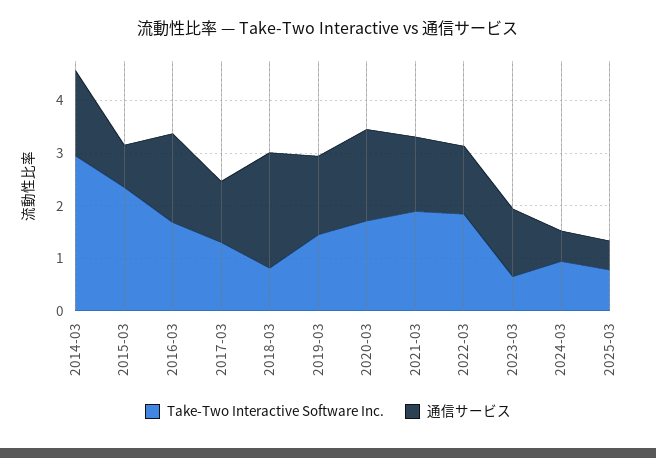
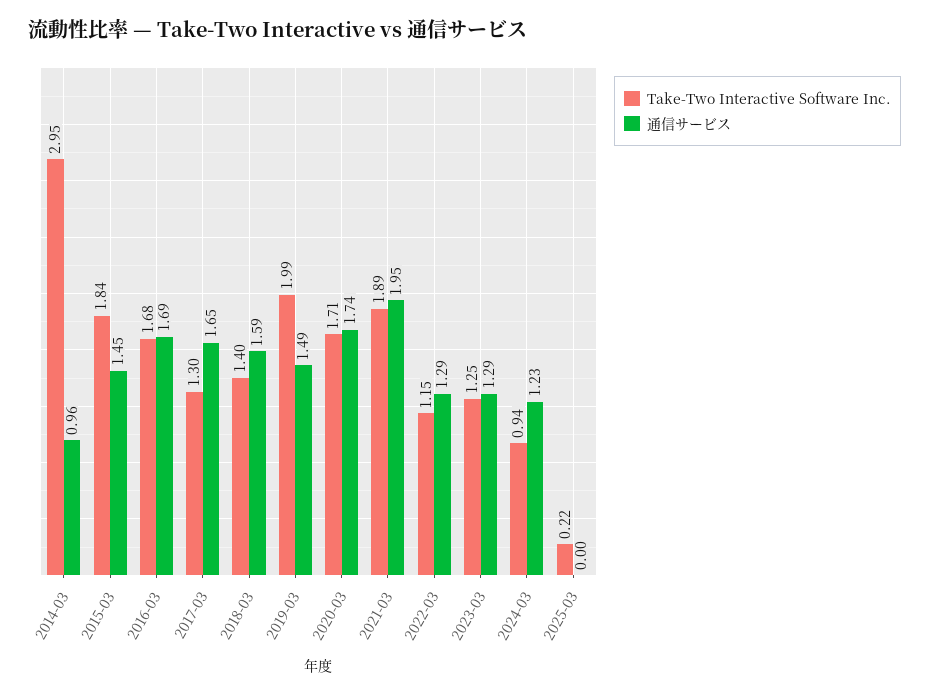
  {
    "Take-Two Interactive Software Inc.": {
      "2014-03": 2.95,
-     "2015-03": 2.4,
+     "2015-03": 1.84,
      "2016-03": 1.68,
      "2017-03": 1.3,
-     "2018-03": 0.8,
+     "2018-03": 1.4,
-     "2019-03": 1.4,
+     "2019-03": 1.99,
      "2020-03": 1.71,
      "2021-03": 1.89,
-     "2022-03": 1.8,
+     "2022-03": 1.15,
-     "2023-03": 0.6,
+     "2023-03": 1.25,
      "2024-03": 0.94,
-     "2025-03": 0.8
+     "2025-03": 0.22
    },
    "通信サービス": {
-     "2014-03": 1.6,
+     "2014-03": 0.96,
-     "2015-03": 0.8,
+     "2015-03": 1.45,
      "2016-03": 1.69,
-     "2017-03": 1.2,
+     "2017-03": 1.65,
-     "2018-03": 2.2,
+     "2018-03": 1.59,
      "2019-03": 1.49,
      "2020-03": 1.74,
-     "2021-03": 1.4,
+     "2021-03": 1.95,
      "2022-03": 1.29,
      "2023-03": 1.29,
-     "2024-03": 0.6,
+     "2024-03": 1.23,
-     "2025-03": 0.6
+     "2025-03": 0
    }
  }

